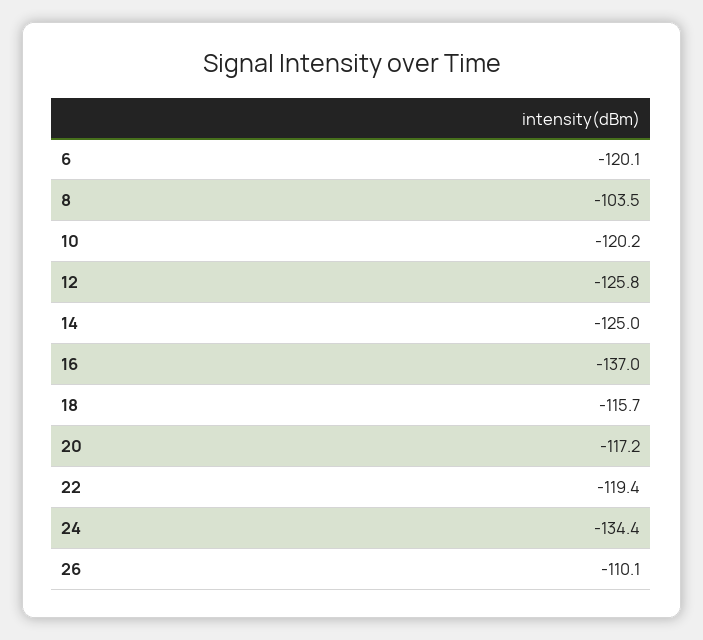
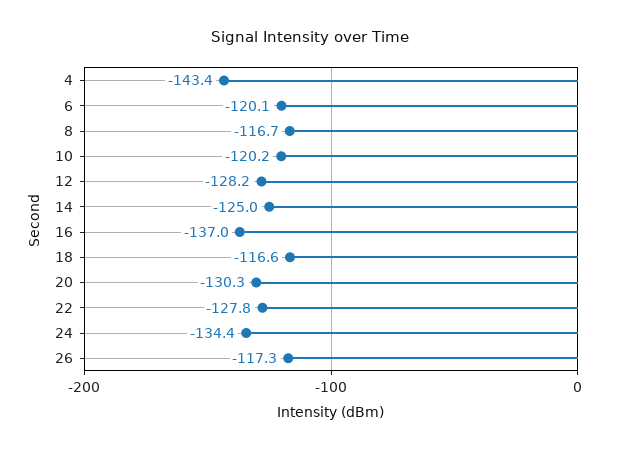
  {
    "6": -120.1,
-   "8": -103.5,
+   "8": -116.7,
    "10": -120.2,
-   "12": -125.8,
+   "12": -128.2,
    "14": -125,
    "16": -137,
-   "18": -115.7,
+   "18": -116.6,
-   "20": -117.2,
+   "20": -130.3,
-   "22": -119.4,
+   "22": -127.8,
    "24": -134.4,
-   "26": -110.1
+   "26": -117.3,
+   "4": -143.4
  }

